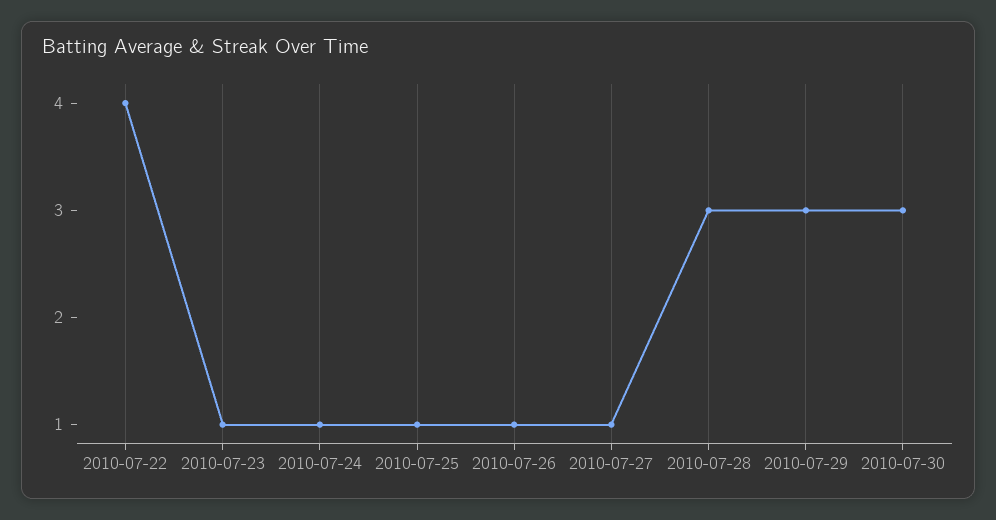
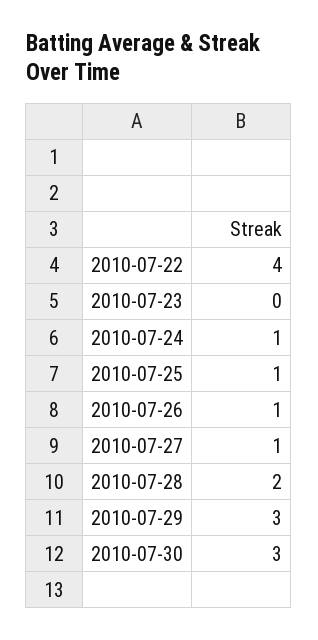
  {
    "2010-07-22": 4,
-   "2010-07-23": 1,
+   "2010-07-23": 0,
    "2010-07-24": 1,
    "2010-07-25": 1,
    "2010-07-26": 1,
    "2010-07-27": 1,
-   "2010-07-28": 3,
+   "2010-07-28": 2,
    "2010-07-29": 3,
    "2010-07-30": 3
  }

